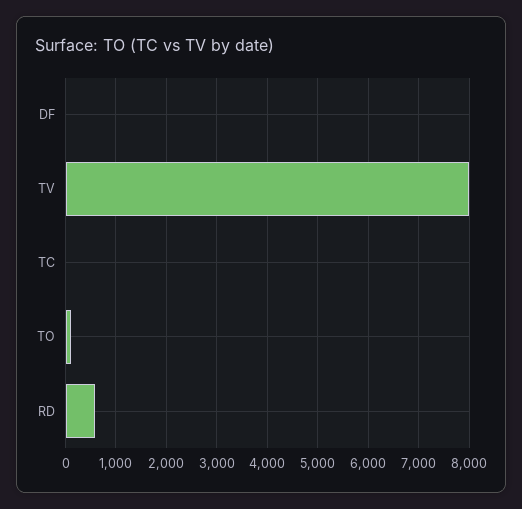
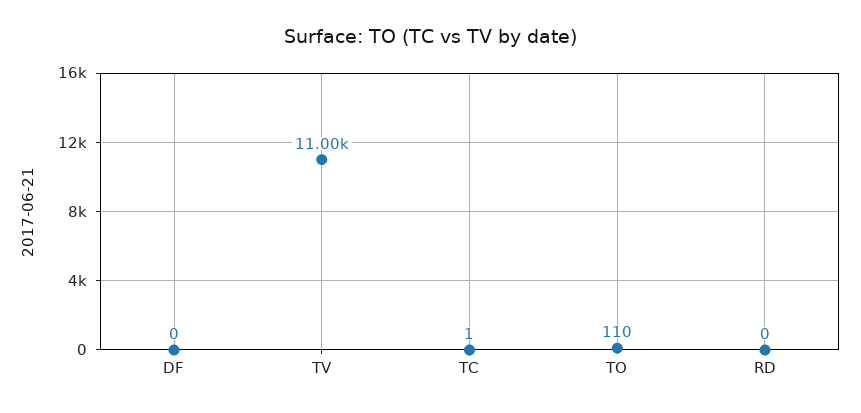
  {
    "DF": 0,
-   "TV": 8000,
+   "TV": 11000,
    "TC": 1,
    "TO": 110,
-   "RD": 600
+   "RD": 0
  }

